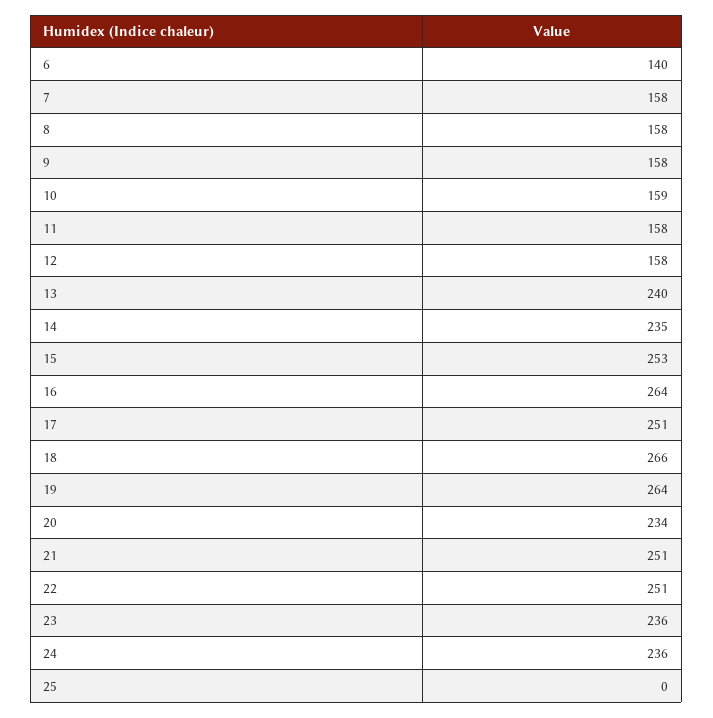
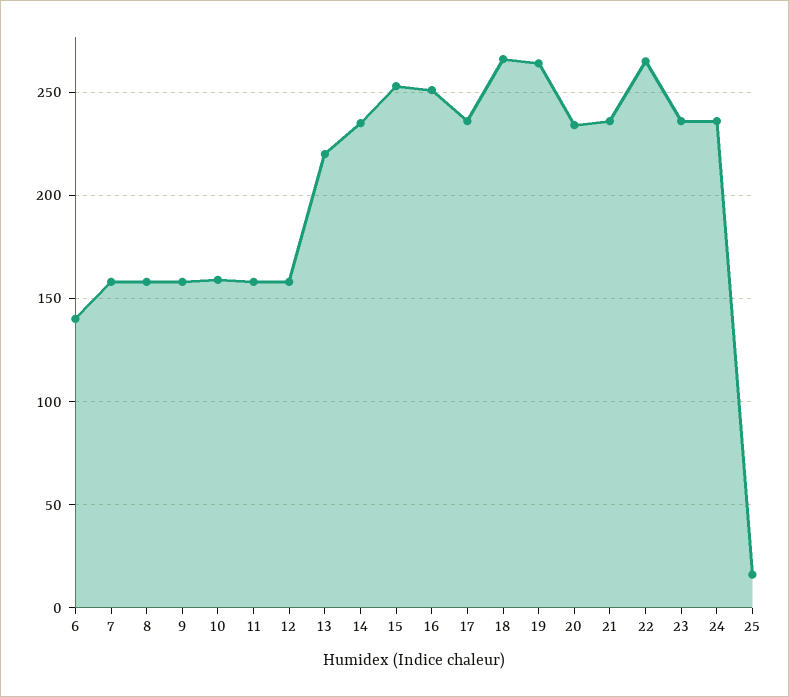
  {
    "6": 140,
    "7": 158,
    "8": 158,
    "9": 158,
    "10": 159,
    "11": 158,
    "12": 158,
-   "13": 240,
+   "13": 220,
    "14": 235,
    "15": 253,
-   "16": 264,
+   "16": 250,
-   "17": 251,
+   "17": 235,
    "18": 266,
    "19": 264,
    "20": 234,
-   "21": 251,
+   "21": 235,
-   "22": 251,
+   "22": 265,
    "23": 236,
    "24": 236,
-   "25": 0
+   "25": 15
  }

